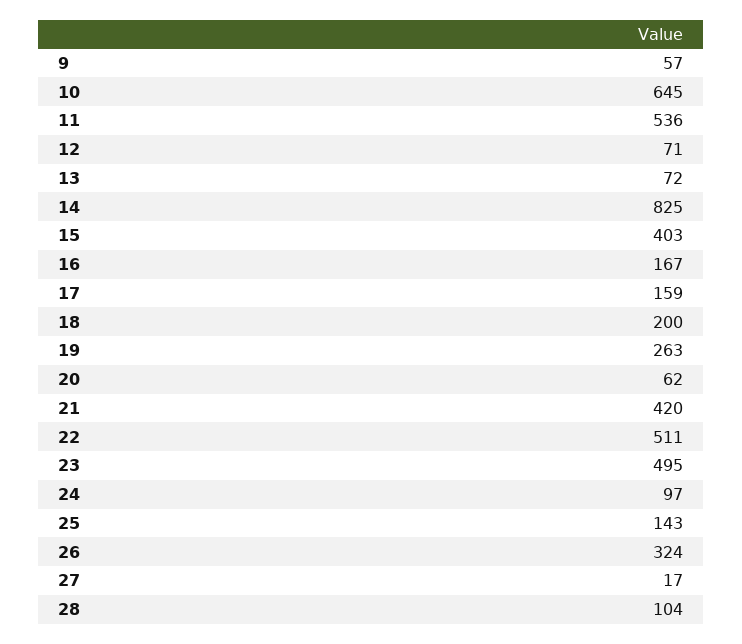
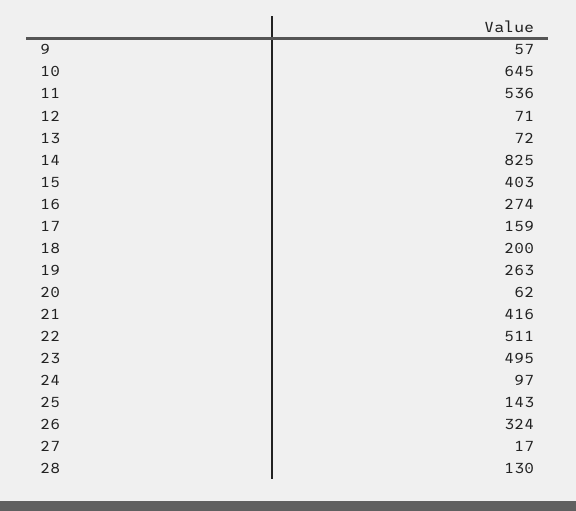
  {
    "9": 57,
    "10": 645,
    "11": 536,
    "12": 71,
    "13": 72,
    "14": 825,
    "15": 403,
-   "16": 167,
+   "16": 274,
    "17": 159,
    "18": 200,
    "19": 263,
    "20": 62,
-   "21": 420,
+   "21": 416,
    "22": 511,
    "23": 495,
    "24": 97,
    "25": 143,
    "26": 324,
    "27": 17,
-   "28": 104
+   "28": 130
  }

